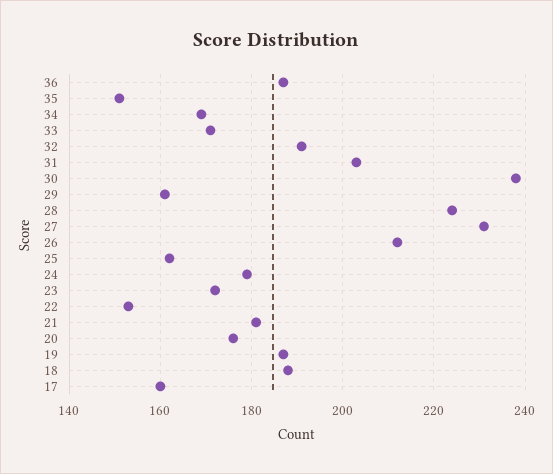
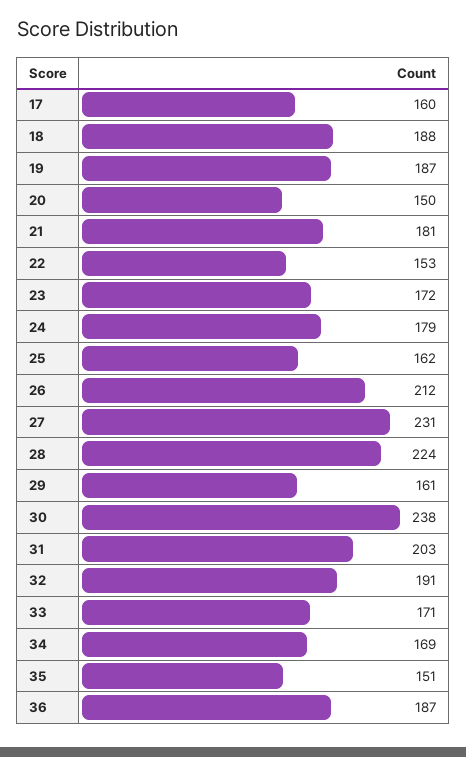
  {
    "36": 187,
    "35": 151,
    "34": 169,
    "33": 171,
    "32": 191,
    "31": 203,
    "30": 238,
    "29": 161,
    "28": 224,
    "27": 231,
    "26": 212,
    "25": 162,
    "24": 179,
    "23": 172,
    "22": 153,
    "21": 181,
-   "20": 175,
+   "20": 150,
    "19": 187,
    "18": 188,
    "17": 160
  }

